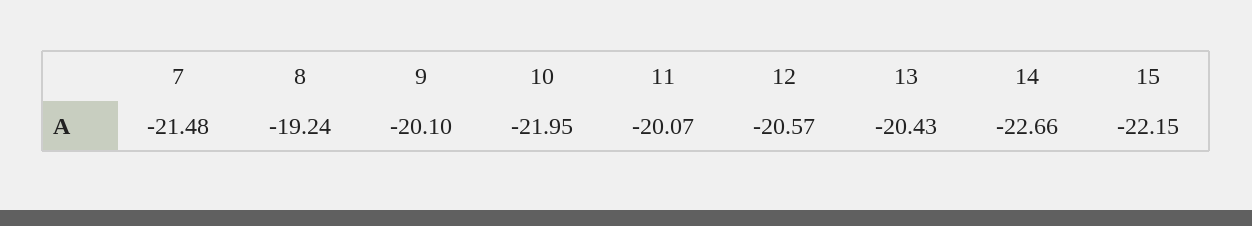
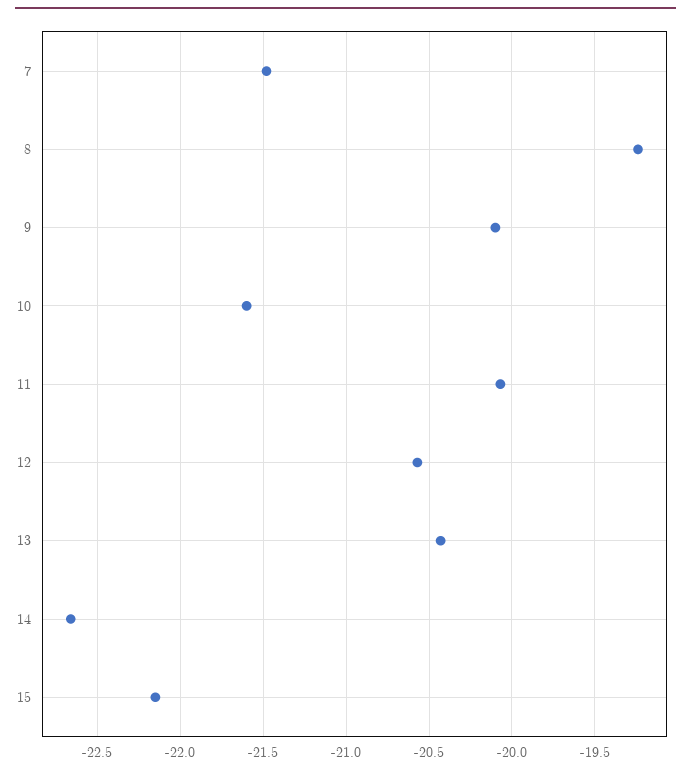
  {
    "7": -21.48,
    "8": -19.24,
    "9": -20.1,
-   "10": -21.95,
+   "10": -21.6,
    "11": -20.07,
    "12": -20.57,
    "13": -20.43,
    "14": -22.66,
    "15": -22.15
  }

